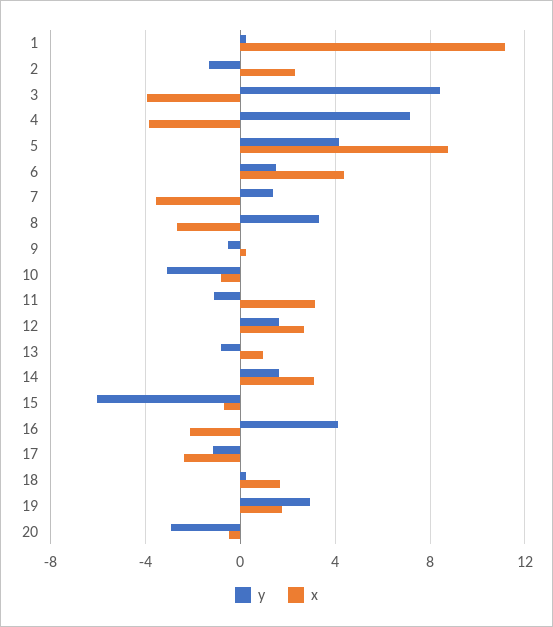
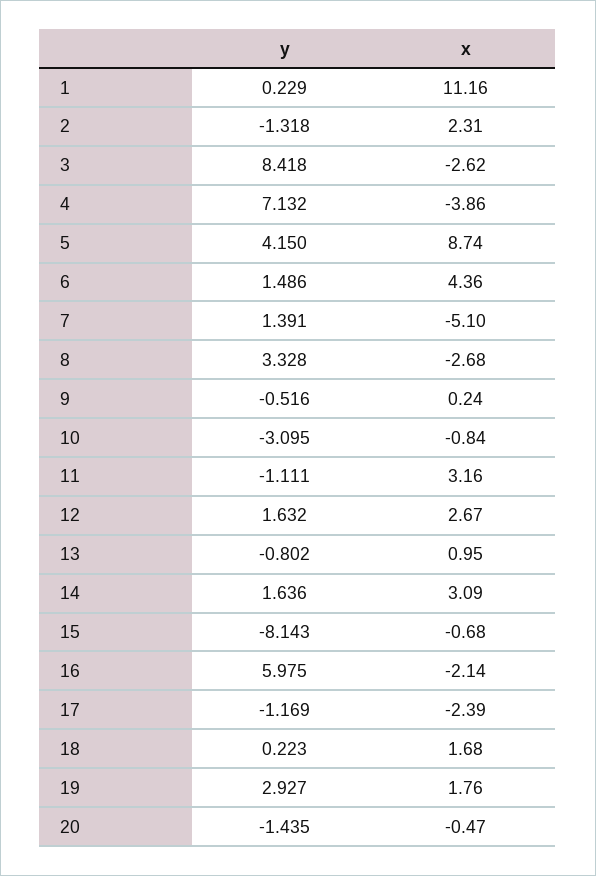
  {
    "y": {
      "1": 0.229,
      "2": -1.318,
      "3": 8.418,
      "4": 7.132,
      "5": 4.15,
      "6": 1.486,
      "7": 1.391,
      "8": 3.328,
      "9": -0.516,
      "10": -3.095,
      "11": -1.111,
      "12": 1.632,
      "13": -0.802,
      "14": 1.636,
-     "15": -6,
+     "15": -8.143,
-     "16": 4,
+     "16": 5.975,
      "17": -1.169,
      "18": 0.223,
      "19": 2.927,
-     "20": -3
+     "20": -1.435
    },
    "x": {
      "1": 11.16,
      "2": 2.31,
-     "3": -4,
+     "3": -2.62,
      "4": -3.86,
      "5": 8.74,
      "6": 4.36,
-     "7": -3.5,
+     "7": -5.1,
      "8": -2.68,
      "9": 0.24,
      "10": -0.84,
      "11": 3.16,
      "12": 2.67,
      "13": 0.95,
      "14": 3.09,
      "15": -0.68,
      "16": -2.14,
      "17": -2.39,
      "18": 1.68,
      "19": 1.76,
      "20": -0.47
    }
  }

